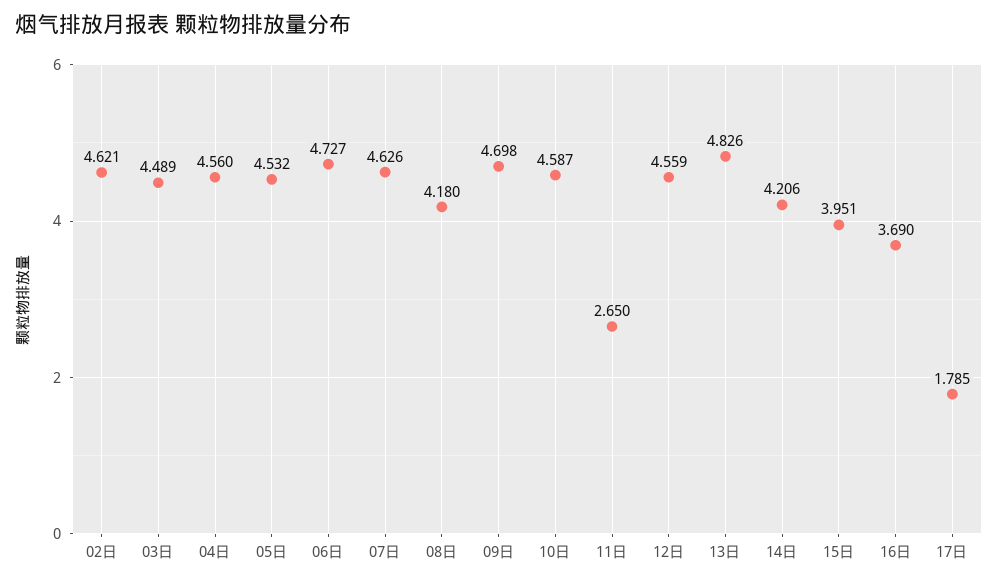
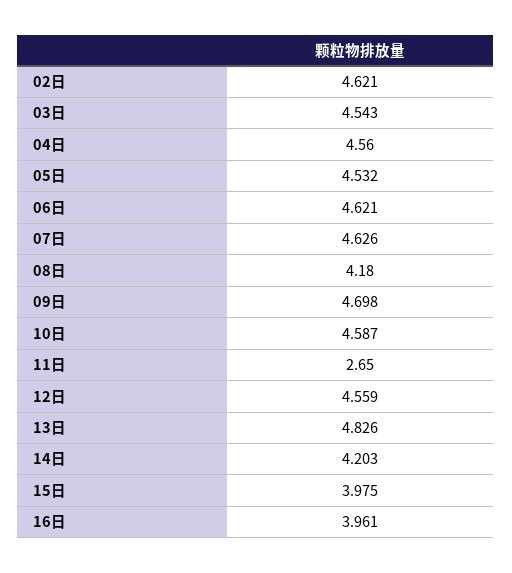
  {
    "02日": 4.621,
-   "03日": 4.489,
+   "03日": 4.543,
    "04日": 4.56,
    "05日": 4.532,
-   "06日": 4.727,
+   "06日": 4.621,
    "07日": 4.626,
    "08日": 4.18,
    "09日": 4.698,
    "10日": 4.587,
    "11日": 2.65,
    "12日": 4.559,
    "13日": 4.826,
-   "14日": 4.206,
+   "14日": 4.203,
-   "15日": 3.951,
+   "15日": 3.975,
-   "16日": 3.69,
+   "16日": 3.961
-   "17日": 1.785
  }

